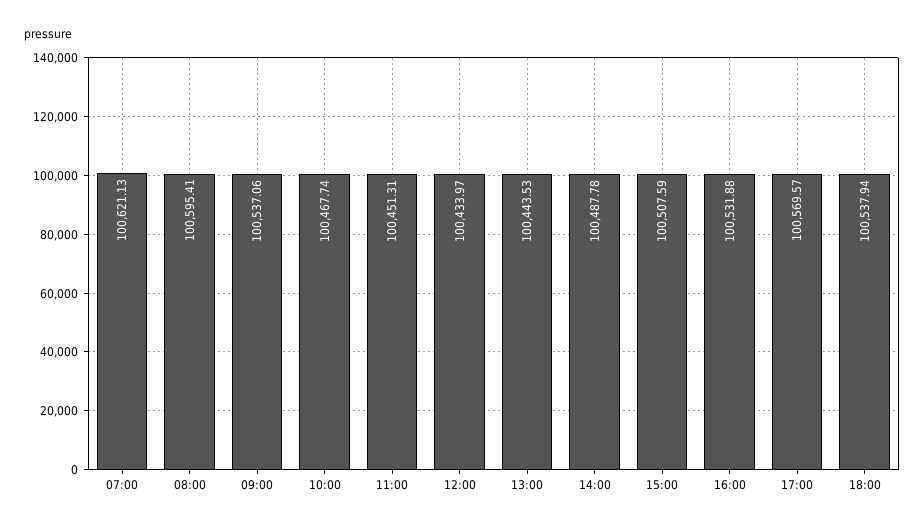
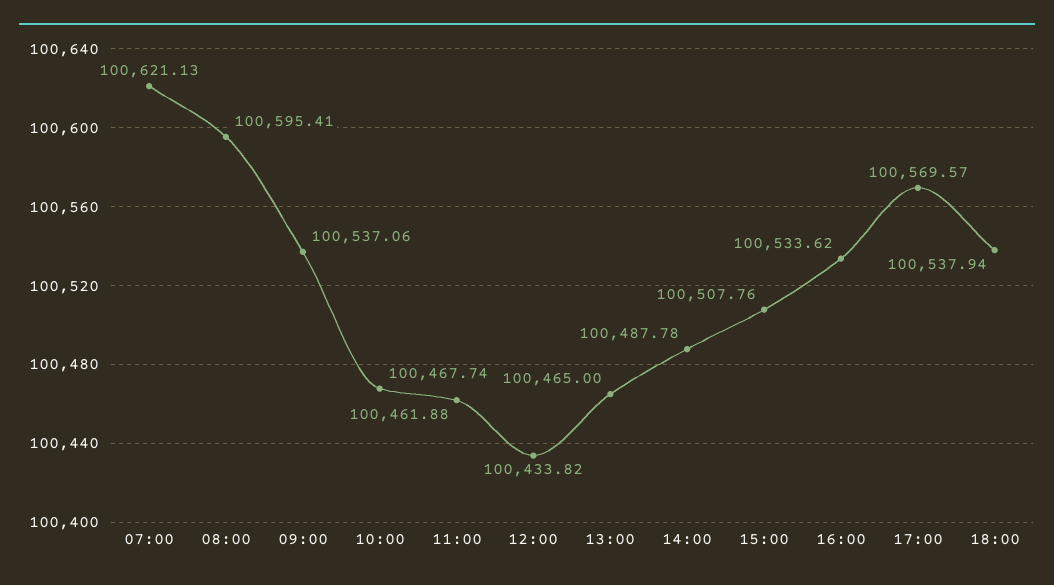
  {
    "07:00": 100621.13,
    "08:00": 100595.41,
    "09:00": 100537.06,
    "10:00": 100467.74,
-   "11:00": 100451.31,
+   "11:00": 100461.88,
-   "12:00": 100433.97,
+   "12:00": 100433.82,
-   "13:00": 100443.53,
+   "13:00": 100465,
    "14:00": 100487.78,
-   "15:00": 100507.59,
+   "15:00": 100507.76,
-   "16:00": 100531.88,
+   "16:00": 100533.62,
    "17:00": 100569.57,
    "18:00": 100537.94
  }

